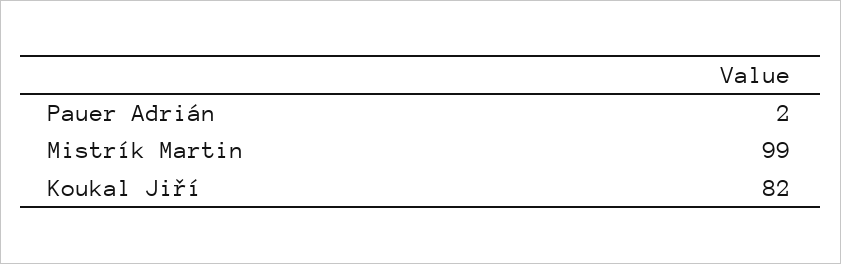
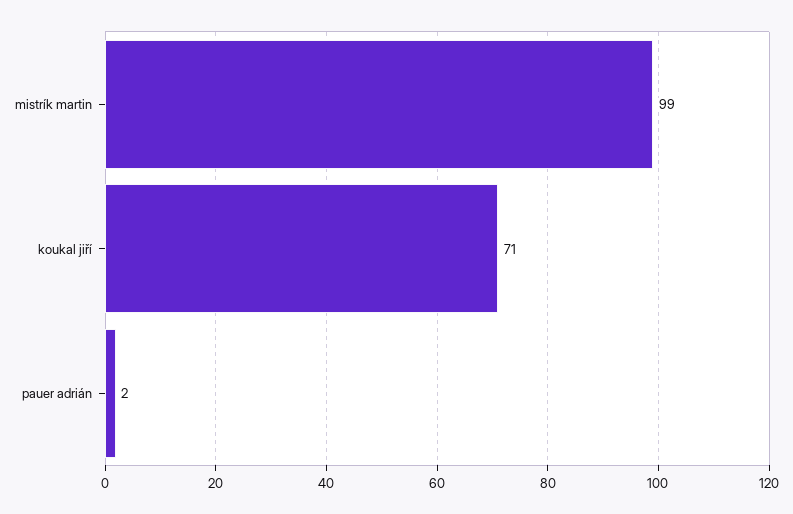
  {
    "Pauer Adrián": 2,
    "Mistrík Martin": 99,
-   "Koukal Jiří": 82
+   "Koukal Jiří": 71
  }

